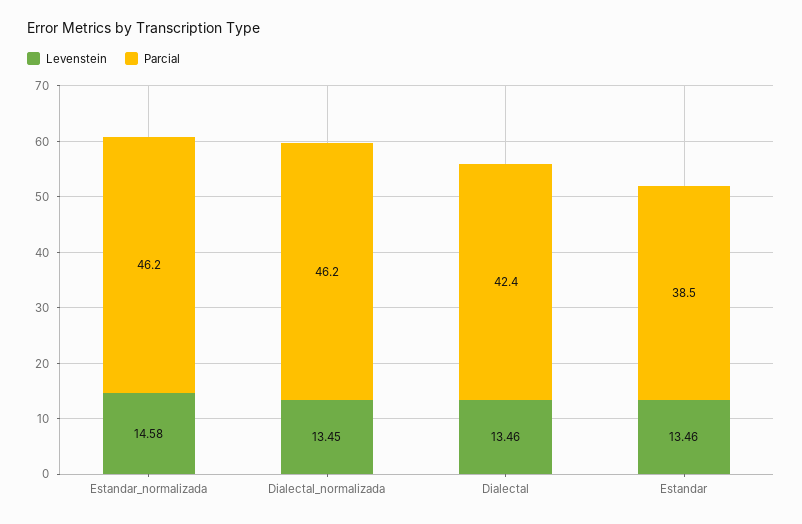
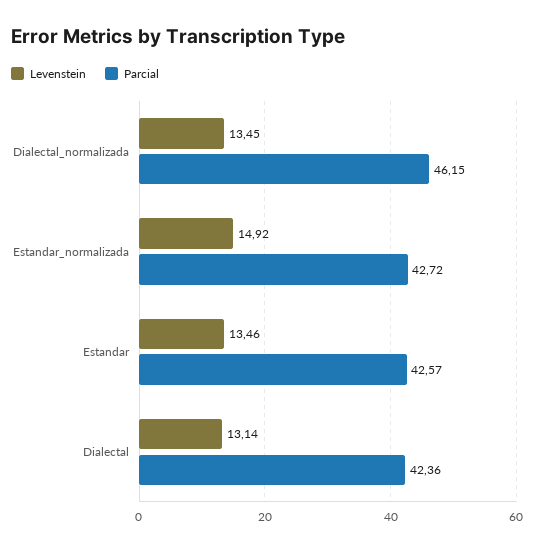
  {
    "Levenstein": {
-     "Estandar_normalizada": 14.58,
+     "Estandar_normalizada": 14.92,
      "Dialectal_normalizada": 13.45,
-     "Dialectal": 13.46,
+     "Dialectal": 13.14,
      "Estandar": 13.46
    },
    "Parcial": {
-     "Estandar_normalizada": 46.2,
+     "Estandar_normalizada": 42.72,
      "Dialectal_normalizada": 46.15,
      "Dialectal": 42.36,
-     "Estandar": 38.5
+     "Estandar": 42.57
    }
  }

